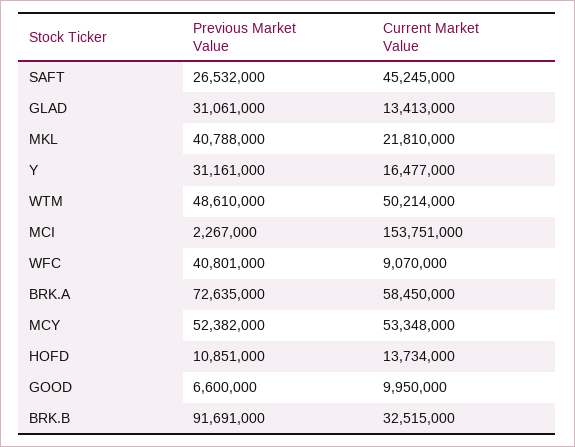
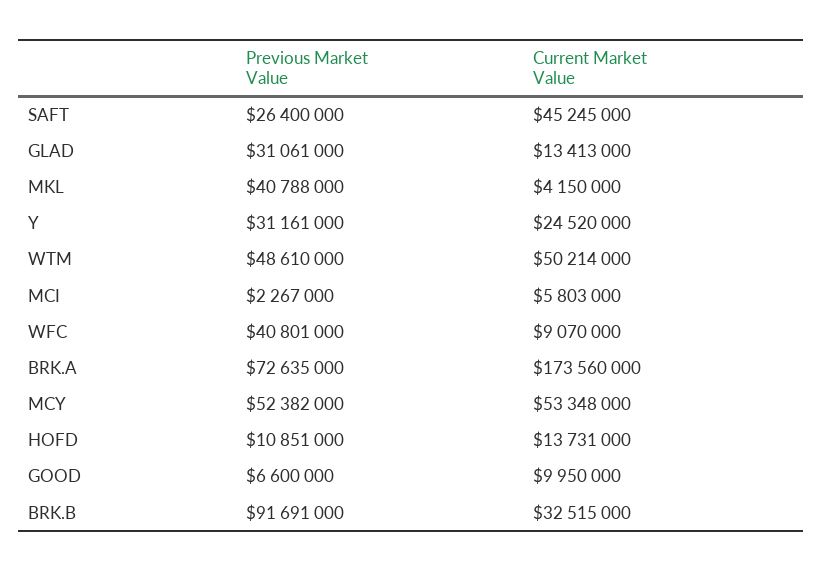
  {
    "Previous Market Value": {
-     "SAFT": 26532000,
+     "SAFT": 26400000,
      "GLAD": 31061000,
      "MKL": 40788000,
      "Y": 31161000,
      "WTM": 48610000,
      "MCI": 2267000,
      "WFC": 40801000,
      "BRK.A": 72635000,
      "MCY": 52382000,
      "HOFD": 10851000,
      "GOOD": 6600000,
      "BRK.B": 91691000
    },
    "Current Market Value": {
      "SAFT": 45245000,
      "GLAD": 13413000,
-     "MKL": 21810000,
+     "MKL": 4150000,
-     "Y": 16477000,
+     "Y": 24520000,
      "WTM": 50214000,
-     "MCI": 153751000,
+     "MCI": 5803000,
      "WFC": 9070000,
-     "BRK.A": 58450000,
+     "BRK.A": 173560000,
      "MCY": 53348000,
-     "HOFD": 13734000,
+     "HOFD": 13731000,
      "GOOD": 9950000,
      "BRK.B": 32515000
    }
  }

